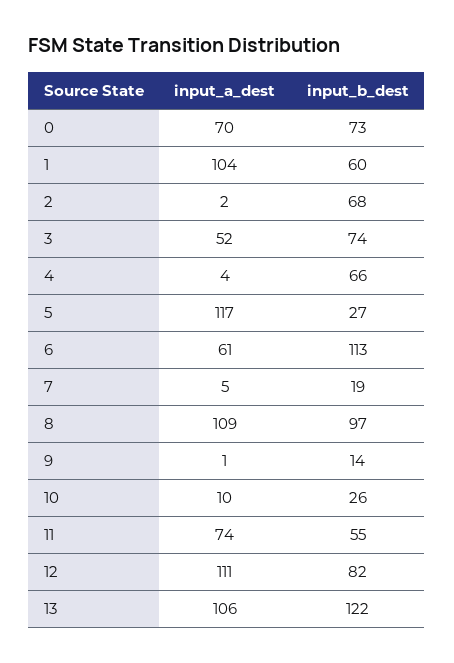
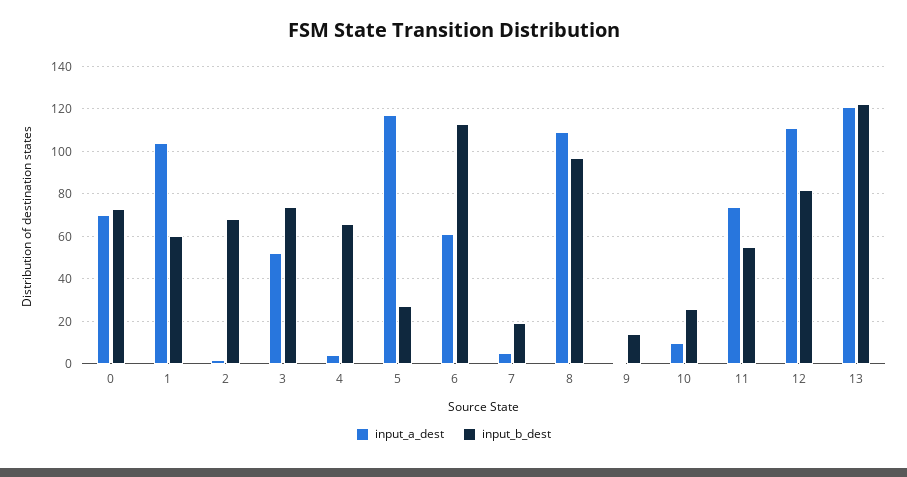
  {
    "input_a_dest": {
      "0": 70,
      "1": 104,
      "2": 2,
      "3": 52,
      "4": 4,
      "5": 117,
      "6": 61,
      "7": 5,
      "8": 109,
      "9": 1,
      "10": 10,
      "11": 74,
      "12": 111,
-     "13": 106
+     "13": 120
    },
    "input_b_dest": {
      "0": 73,
      "1": 60,
      "2": 68,
      "3": 74,
      "4": 66,
      "5": 27,
      "6": 113,
      "7": 19,
      "8": 97,
      "9": 14,
      "10": 26,
      "11": 55,
      "12": 82,
      "13": 122
    }
  }

